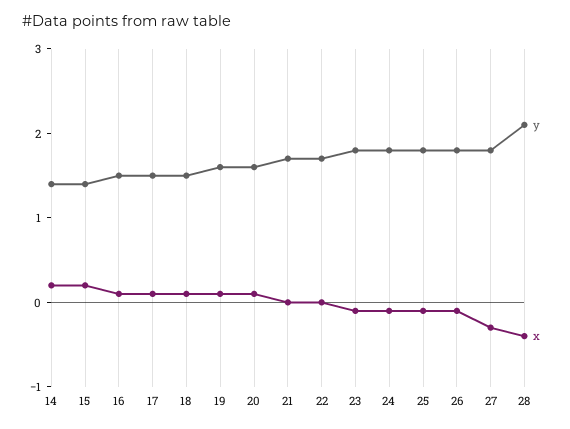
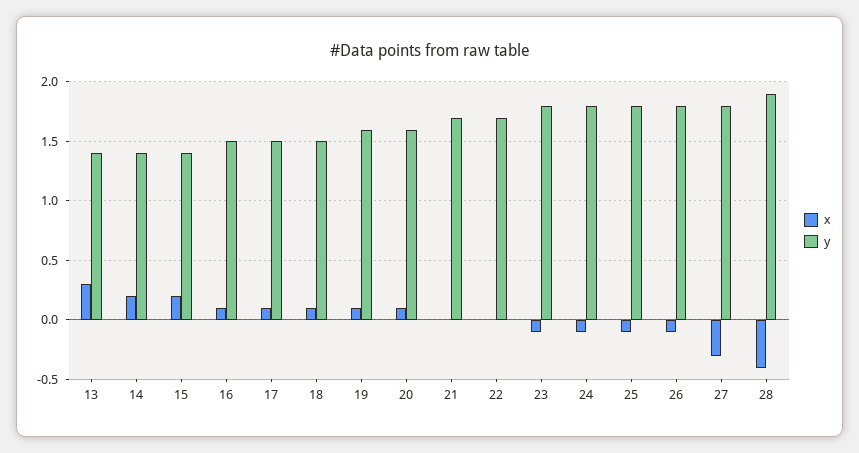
  {
    "y": {
      "14": 1.4,
      "15": 1.4,
      "16": 1.5,
      "17": 1.5,
      "18": 1.5,
      "19": 1.6,
      "20": 1.6,
      "21": 1.7,
      "22": 1.7,
      "23": 1.8,
      "24": 1.8,
      "25": 1.8,
      "26": 1.8,
      "27": 1.8,
-     "28": 2.1
+     "28": 1.9,
+     "13": 1.4
    },
    "x": {
      "14": 0.2,
      "15": 0.2,
      "16": 0.1,
      "17": 0.1,
      "18": 0.1,
      "19": 0.1,
      "20": 0.1,
      "21": 0,
      "22": 0,
      "23": -0.1,
      "24": -0.1,
      "25": -0.1,
      "26": -0.1,
      "27": -0.3,
-     "28": -0.4
+     "28": -0.4,
+     "13": 0.3
    }
  }

